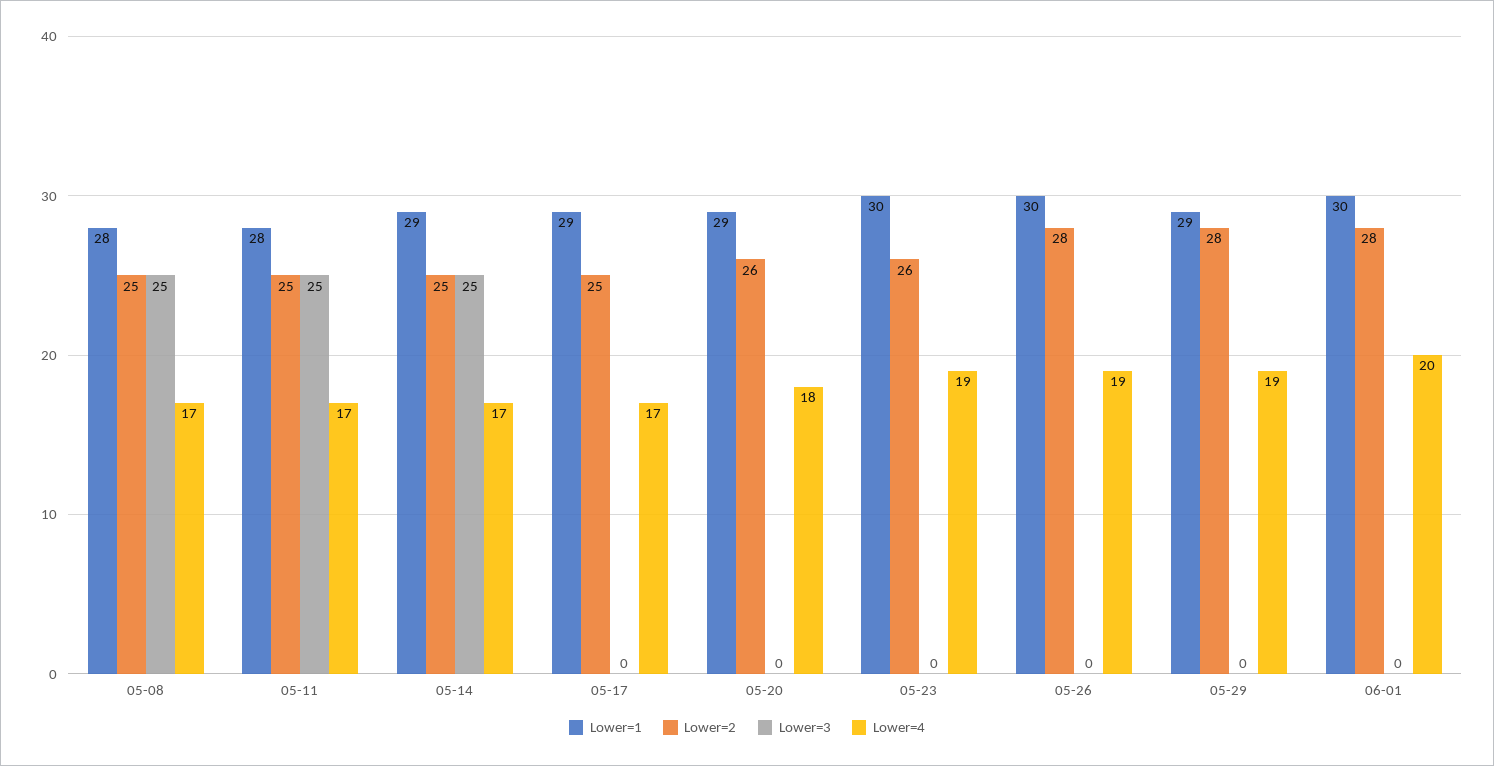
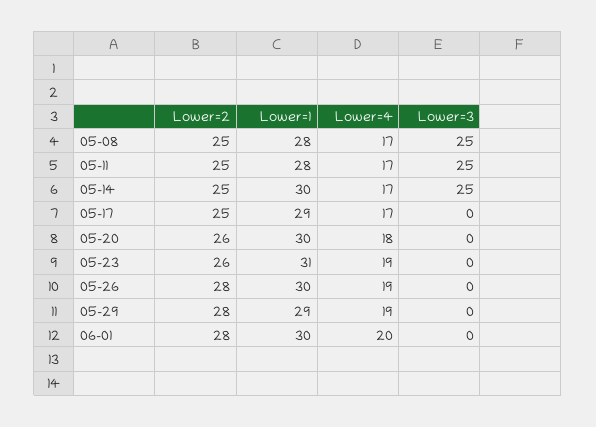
  {
    "Lower=1": {
      "05-08": 28,
      "05-11": 28,
-     "05-14": 29,
+     "05-14": 30,
      "05-17": 29,
-     "05-20": 29,
+     "05-20": 30,
-     "05-23": 30,
+     "05-23": 31,
      "05-26": 30,
      "05-29": 29,
      "06-01": 30
    },
    "Lower=2": {
      "05-08": 25,
      "05-11": 25,
      "05-14": 25,
      "05-17": 25,
      "05-20": 26,
      "05-23": 26,
      "05-26": 28,
      "05-29": 28,
      "06-01": 28
    },
    "Lower=3": {
      "05-08": 25,
      "05-11": 25,
      "05-14": 25,
      "05-17": 0,
      "05-20": 0,
      "05-23": 0,
      "05-26": 0,
      "05-29": 0,
      "06-01": 0
    },
    "Lower=4": {
      "05-08": 17,
      "05-11": 17,
      "05-14": 17,
      "05-17": 17,
      "05-20": 18,
      "05-23": 19,
      "05-26": 19,
      "05-29": 19,
      "06-01": 20
    }
  }

